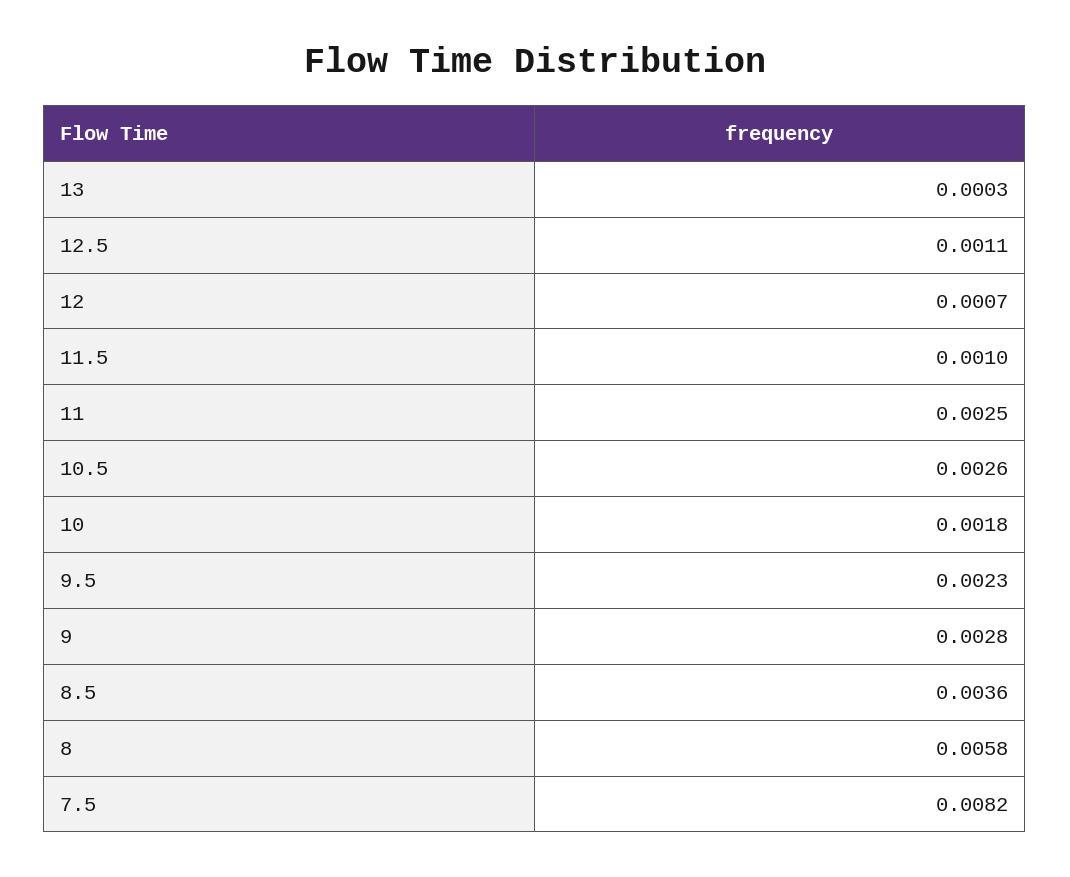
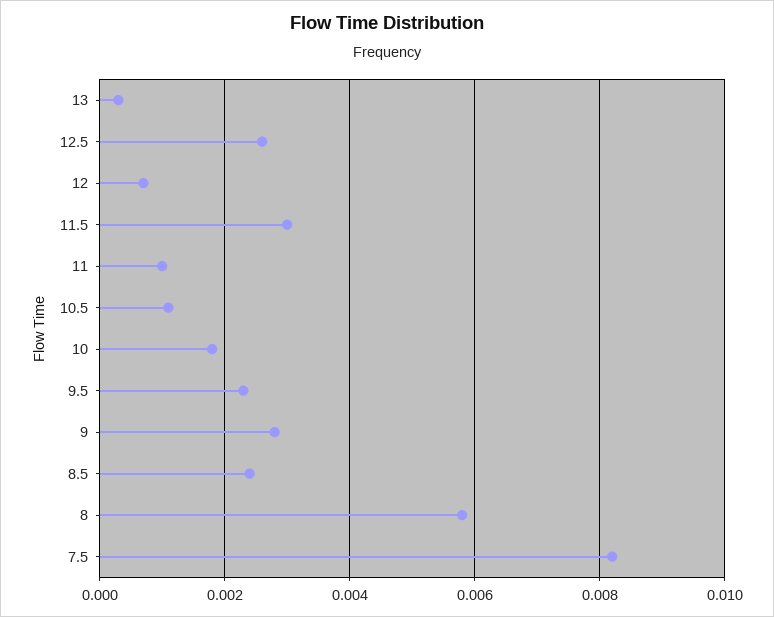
  {
    "13": 0.0003,
-   "12.5": 0.0011,
+   "12.5": 0.0025,
    "12": 0.0007,
-   "11.5": 0.001,
+   "11.5": 0.003,
-   "11": 0.0025,
+   "11": 0.001,
-   "10.5": 0.0026,
+   "10.5": 0.001,
    "10": 0.0018,
    "9.5": 0.0023,
    "9": 0.0028,
-   "8.5": 0.0036,
+   "8.5": 0.0025,
    "8": 0.0058,
    "7.5": 0.0082
  }

